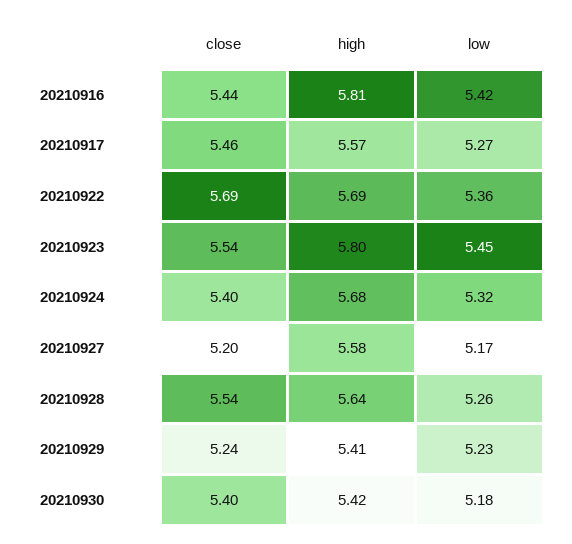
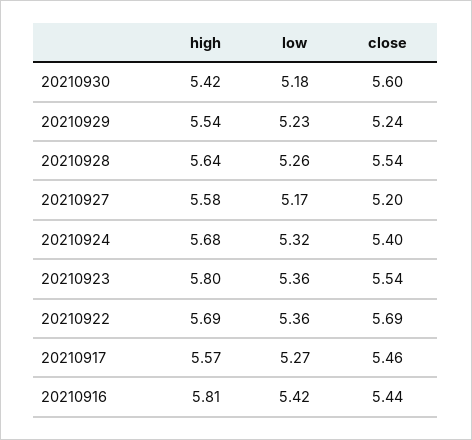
  {
    "close": {
      "20210916": 5.44,
      "20210917": 5.46,
      "20210922": 5.69,
      "20210923": 5.54,
      "20210924": 5.4,
      "20210927": 5.2,
      "20210928": 5.54,
      "20210929": 5.24,
-     "20210930": 5.4
+     "20210930": 5.6
    },
    "high": {
      "20210916": 5.81,
      "20210917": 5.57,
      "20210922": 5.69,
      "20210923": 5.8,
      "20210924": 5.68,
      "20210927": 5.58,
      "20210928": 5.64,
-     "20210929": 5.41,
+     "20210929": 5.54,
      "20210930": 5.42
    },
    "low": {
      "20210916": 5.42,
      "20210917": 5.27,
      "20210922": 5.36,
-     "20210923": 5.45,
+     "20210923": 5.36,
      "20210924": 5.32,
      "20210927": 5.17,
      "20210928": 5.26,
      "20210929": 5.23,
      "20210930": 5.18
    }
  }

